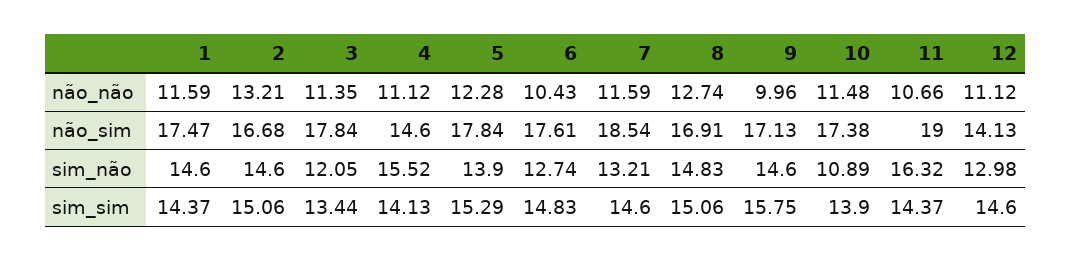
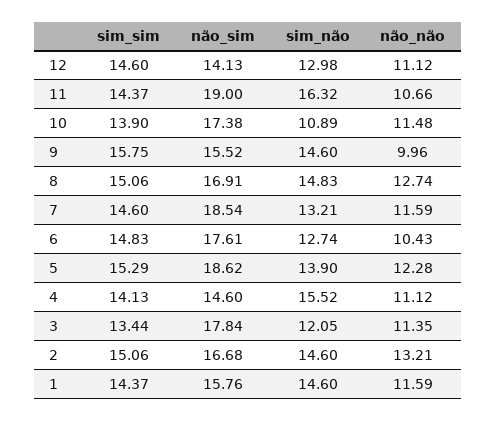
  {
    "1": {
      "não_não": 11.59,
-     "não_sim": 17.47,
+     "não_sim": 15.76,
      "sim_não": 14.6,
      "sim_sim": 14.37
    },
    "2": {
      "não_não": 13.21,
      "não_sim": 16.68,
      "sim_não": 14.6,
      "sim_sim": 15.06
    },
    "3": {
      "não_não": 11.35,
      "não_sim": 17.84,
      "sim_não": 12.05,
      "sim_sim": 13.44
    },
    "4": {
      "não_não": 11.12,
      "não_sim": 14.6,
      "sim_não": 15.52,
      "sim_sim": 14.13
    },
    "5": {
      "não_não": 12.28,
-     "não_sim": 17.84,
+     "não_sim": 18.62,
      "sim_não": 13.9,
      "sim_sim": 15.29
    },
    "6": {
      "não_não": 10.43,
      "não_sim": 17.61,
      "sim_não": 12.74,
      "sim_sim": 14.83
    },
    "7": {
      "não_não": 11.59,
      "não_sim": 18.54,
      "sim_não": 13.21,
      "sim_sim": 14.6
    },
    "8": {
      "não_não": 12.74,
      "não_sim": 16.91,
      "sim_não": 14.83,
      "sim_sim": 15.06
    },
    "9": {
      "não_não": 9.96,
-     "não_sim": 17.13,
+     "não_sim": 15.52,
      "sim_não": 14.6,
      "sim_sim": 15.75
    },
    "10": {
      "não_não": 11.48,
      "não_sim": 17.38,
      "sim_não": 10.89,
      "sim_sim": 13.9
    },
    "11": {
      "não_não": 10.66,
      "não_sim": 19,
      "sim_não": 16.32,
      "sim_sim": 14.37
    },
    "12": {
      "não_não": 11.12,
      "não_sim": 14.13,
      "sim_não": 12.98,
      "sim_sim": 14.6
    }
  }

